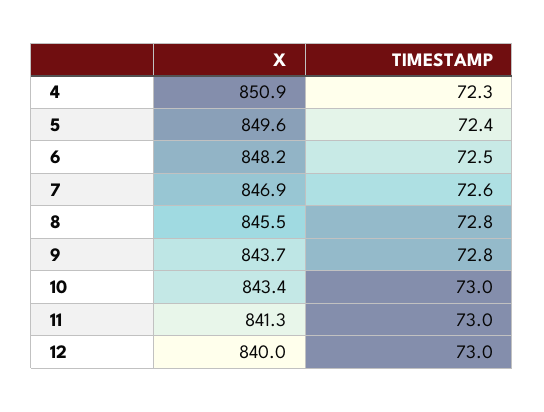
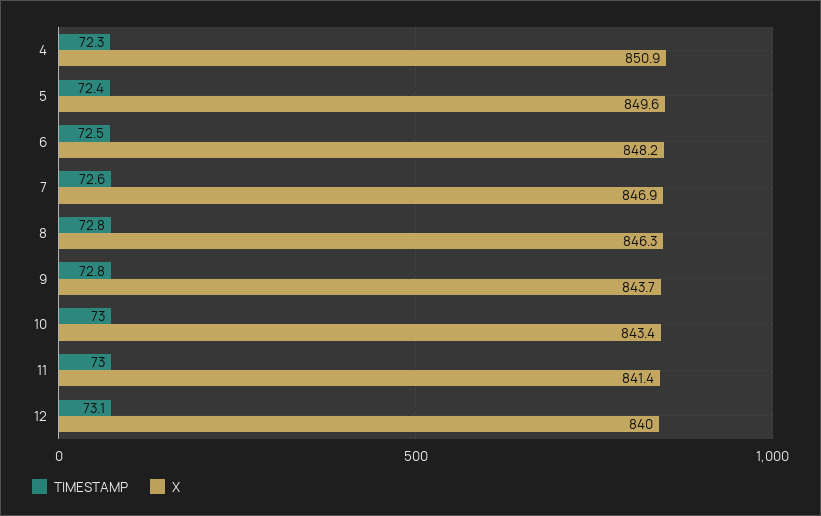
  {
    "X": {
      "4": 850.9,
      "5": 849.6,
      "6": 848.2,
      "7": 846.9,
-     "8": 845.5,
+     "8": 846.3,
      "9": 843.7,
      "10": 843.4,
-     "11": 841.3,
+     "11": 841.4,
      "12": 840
    },
    "TIMESTAMP": {
      "4": 72.3,
      "5": 72.4,
      "6": 72.5,
      "7": 72.6,
      "8": 72.8,
      "9": 72.8,
      "10": 73,
      "11": 73,
-     "12": 73
+     "12": 73.1
    }
  }

